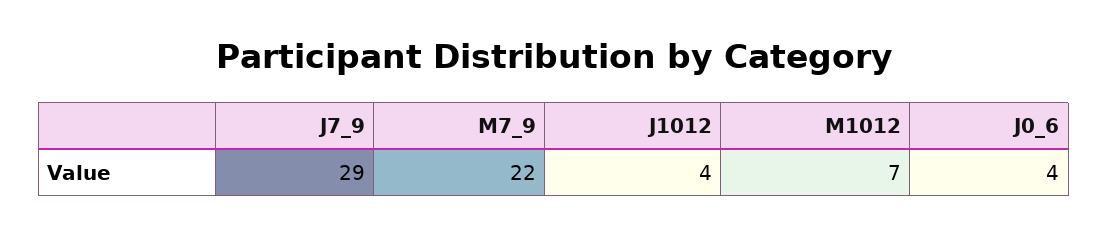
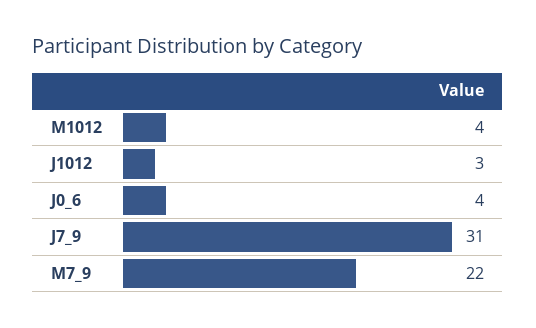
  {
-   "J7_9": 29,
+   "J7_9": 31,
    "M7_9": 22,
-   "J1012": 4,
+   "J1012": 3,
-   "M1012": 7,
+   "M1012": 4,
    "J0_6": 4
  }

